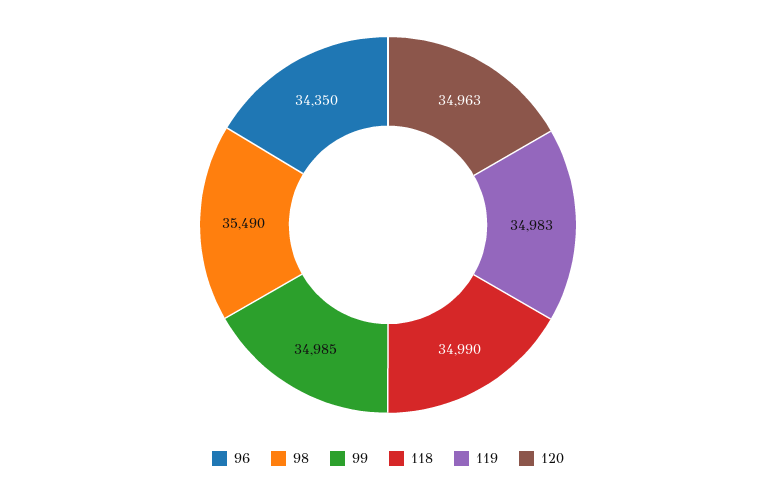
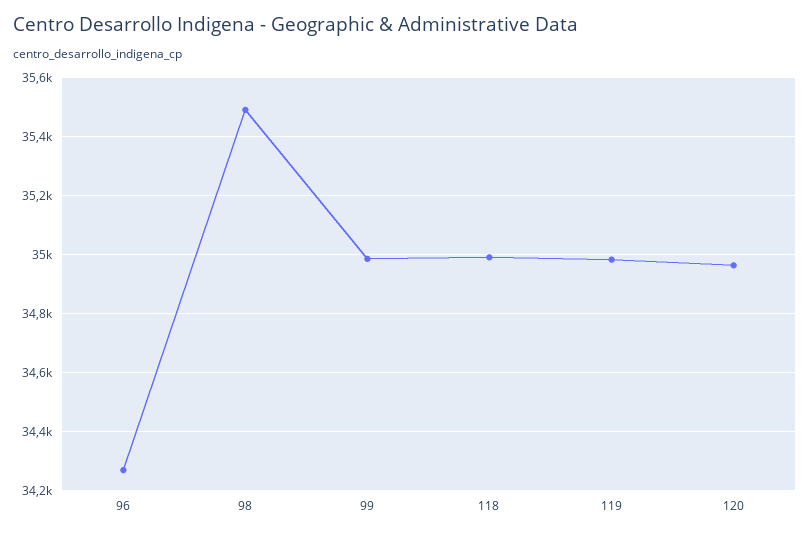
  {
-   "96": 34350,
+   "96": 34275,
    "98": 35490,
    "99": 34985,
    "118": 34990,
    "119": 34983,
    "120": 34963
  }

